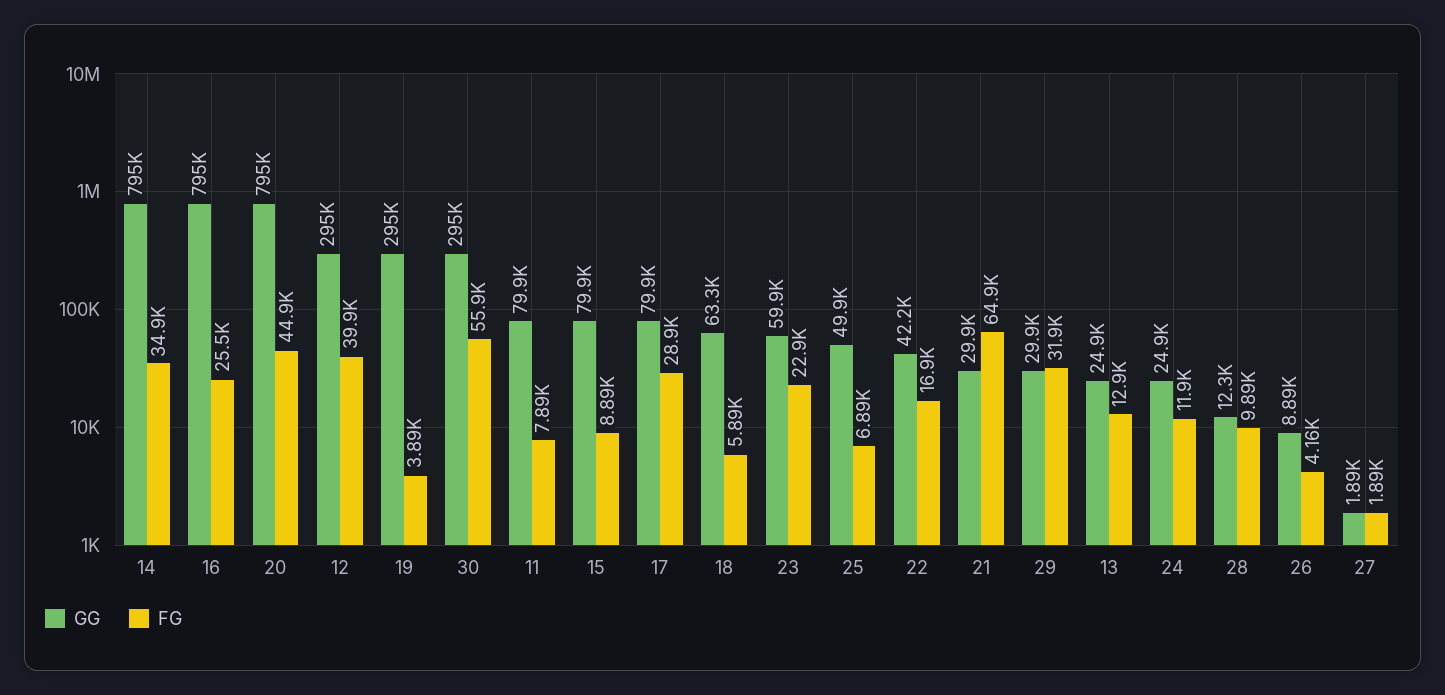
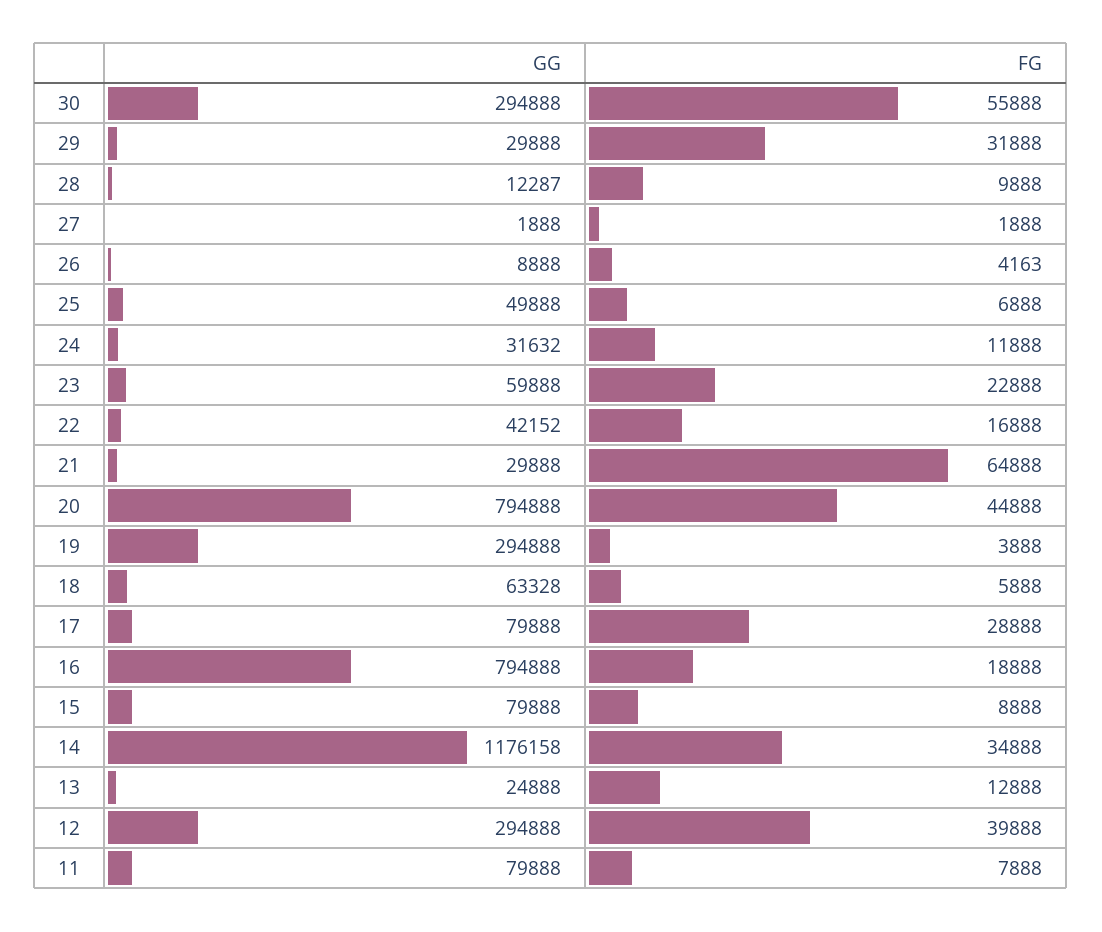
  {
    "GG": {
-     "14": 795000,
+     "14": 1176158,
      "16": 794888,
      "20": 794888,
      "12": 294888,
      "19": 294888,
      "30": 294888,
      "11": 79888,
      "15": 79888,
      "17": 79888,
      "18": 63328,
      "23": 59888,
      "25": 49888,
      "22": 42152,
      "21": 29888,
      "29": 29888,
      "13": 24888,
-     "24": 24900,
+     "24": 31632,
      "28": 12287,
      "26": 8888,
      "27": 1888
    },
    "FG": {
      "14": 34888,
-     "16": 25500,
+     "16": 18888,
      "20": 44888,
      "12": 39888,
      "19": 3888,
      "30": 55888,
      "11": 7888,
      "15": 8888,
      "17": 28888,
      "18": 5888,
      "23": 22888,
      "25": 6888,
      "22": 16888,
      "21": 64888,
      "29": 31888,
      "13": 12888,
      "24": 11888,
      "28": 9888,
      "26": 4163,
      "27": 1888
    }
  }

